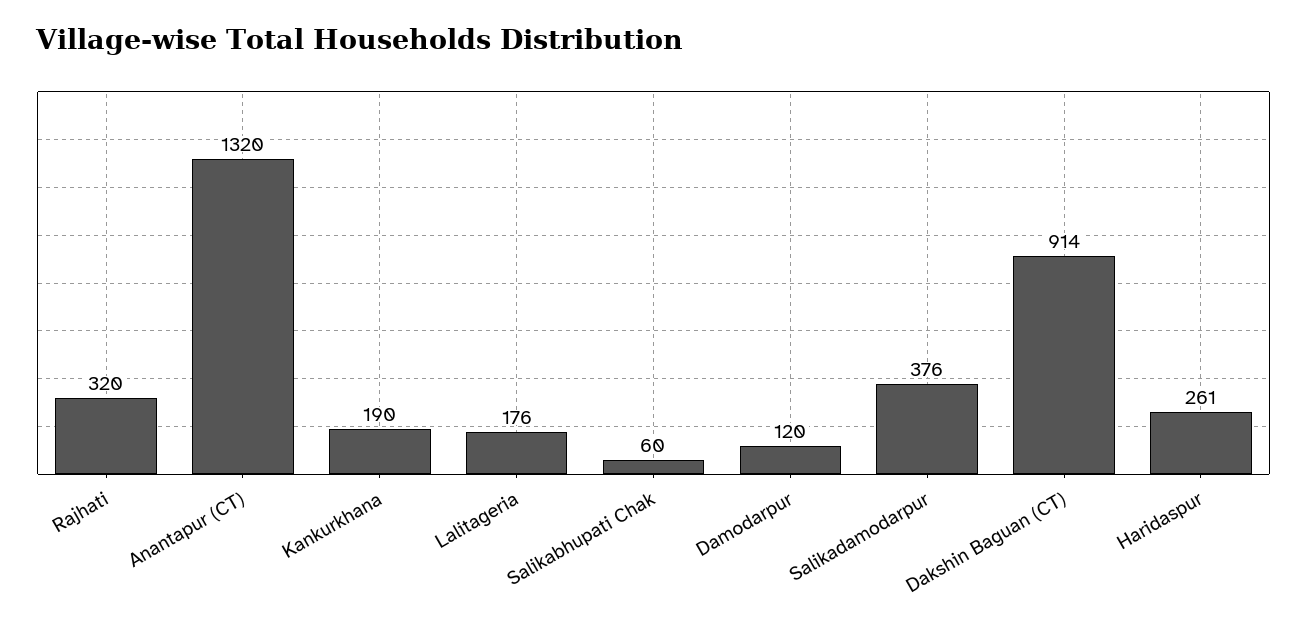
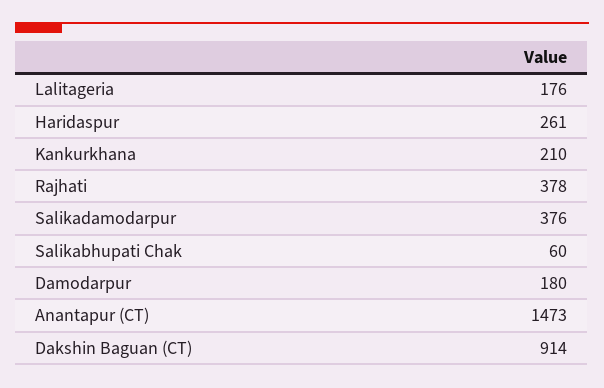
  {
-   "Rajhati": 320,
+   "Rajhati": 378,
-   "Anantapur (CT)": 1320,
+   "Anantapur (CT)": 1473,
-   "Kankurkhana": 190,
+   "Kankurkhana": 210,
    "Lalitageria": 176,
    "Salikabhupati Chak": 60,
-   "Damodarpur": 120,
+   "Damodarpur": 180,
    "Salikadamodarpur": 376,
    "Dakshin Baguan (CT)": 914,
    "Haridaspur": 261
  }

